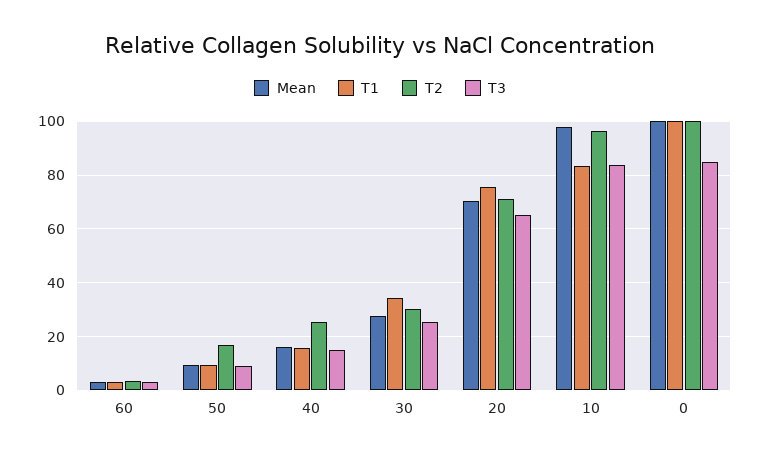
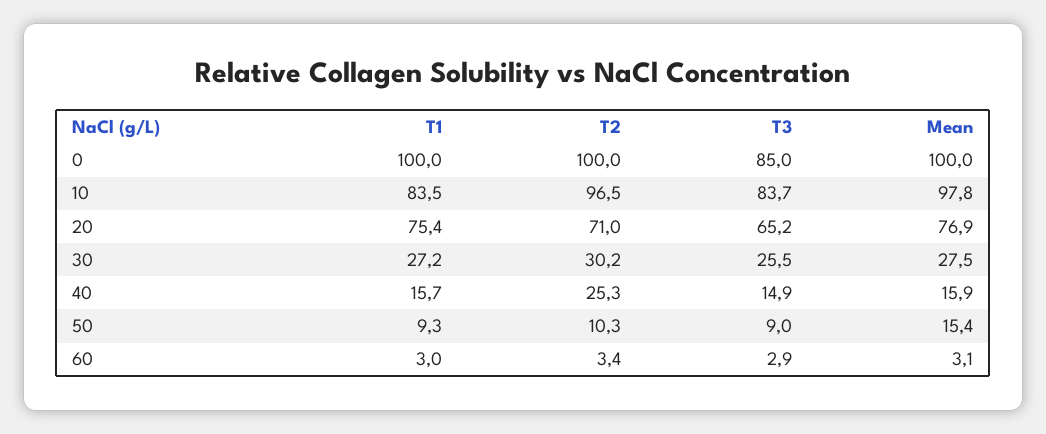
  {
    "Mean": {
      "60": 3.1,
-     "50": 10,
+     "50": 15.4,
      "40": 15.9,
      "30": 27.5,
-     "20": 70,
+     "20": 76.9,
      "10": 97.8,
      "0": 100
    },
    "T1": {
      "60": 3,
      "50": 9.3,
      "40": 15.7,
-     "30": 35,
+     "30": 27.2,
      "20": 75.4,
      "10": 83.5,
      "0": 100
    },
    "T2": {
      "60": 3.4,
-     "50": 17.5,
+     "50": 10.3,
      "40": 25.3,
      "30": 30.2,
      "20": 71,
      "10": 96.5,
      "0": 100
    },
    "T3": {
      "60": 2.9,
      "50": 9,
      "40": 14.9,
      "30": 25.5,
      "20": 65.2,
      "10": 83.7,
      "0": 85
    }
  }

